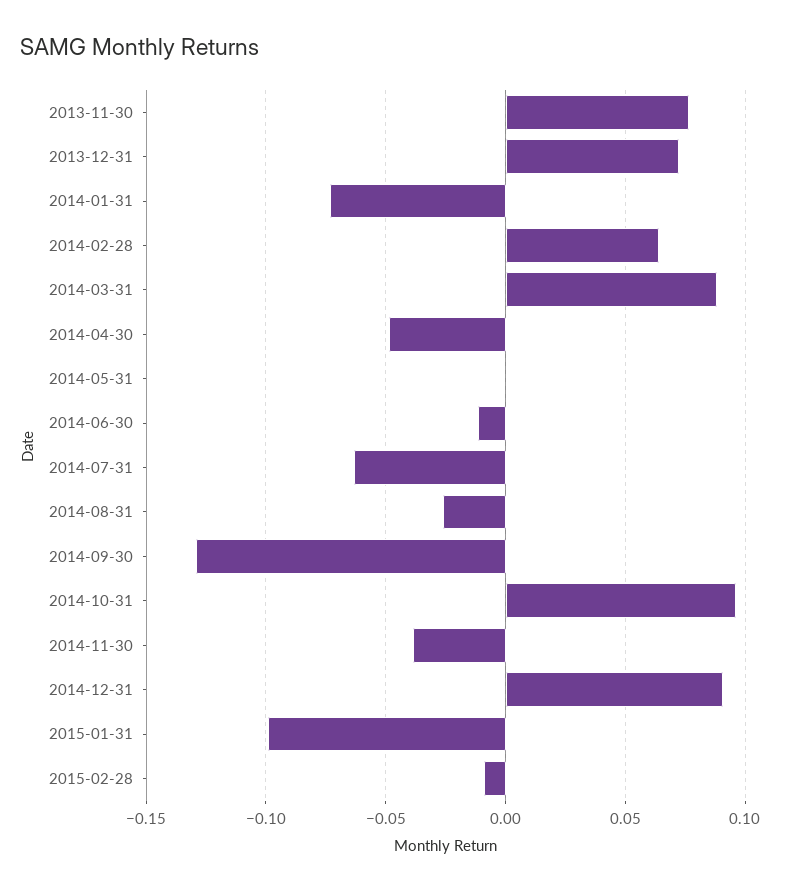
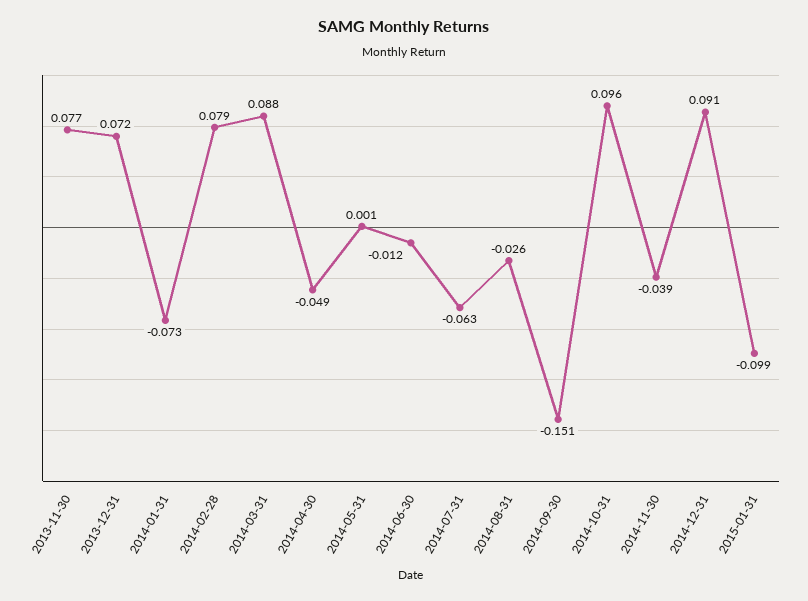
  {
    "2013-11-30": 0.077,
    "2013-12-31": 0.072,
    "2014-01-31": -0.073,
-   "2014-02-28": 0.065,
+   "2014-02-28": 0.079,
    "2014-03-31": 0.088,
    "2014-04-30": -0.049,
    "2014-05-31": 0.001,
    "2014-06-30": -0.012,
    "2014-07-31": -0.063,
    "2014-08-31": -0.026,
-   "2014-09-30": -0.13,
+   "2014-09-30": -0.151,
    "2014-10-31": 0.096,
    "2014-11-30": -0.039,
    "2014-12-31": 0.091,
-   "2015-01-31": -0.099,
+   "2015-01-31": -0.099
-   "2015-02-28": -0.01
  }

